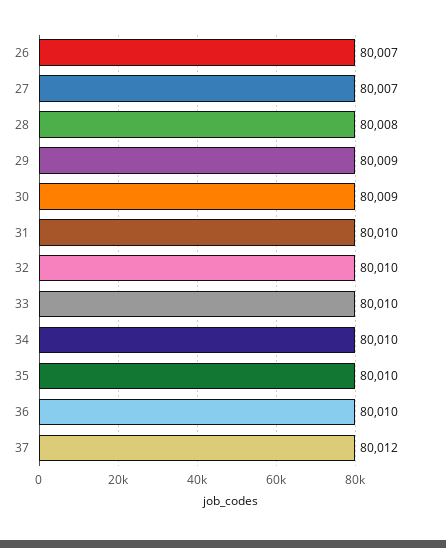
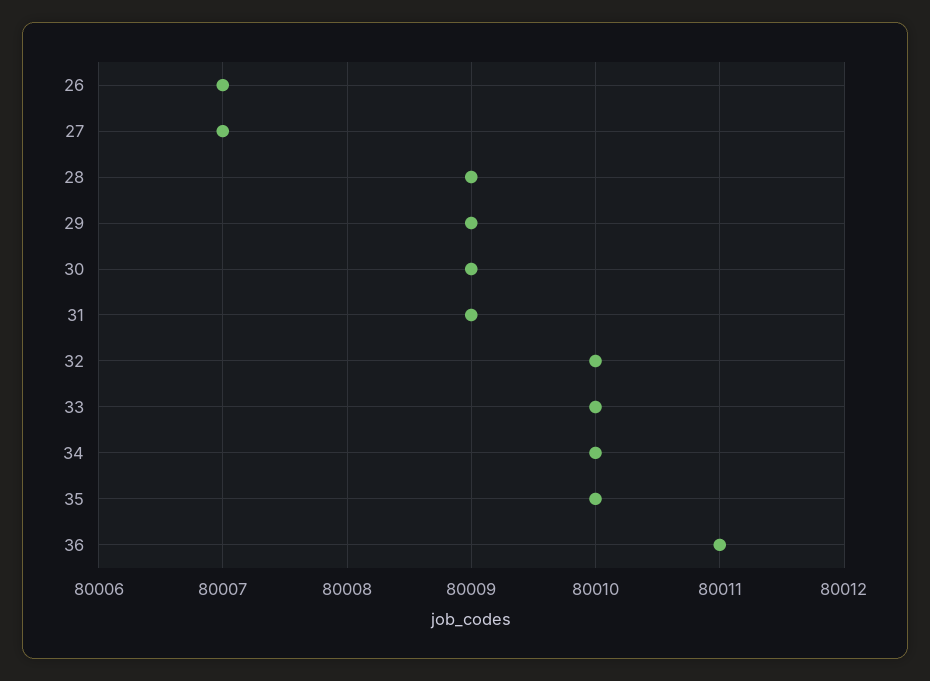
  {
    "26": 80007,
    "27": 80007,
-   "28": 80008,
+   "28": 80009,
    "29": 80009,
    "30": 80009,
-   "31": 80010,
+   "31": 80009,
    "32": 80010,
    "33": 80010,
    "34": 80010,
    "35": 80010,
-   "36": 80010,
+   "36": 80011
-   "37": 80012
  }

